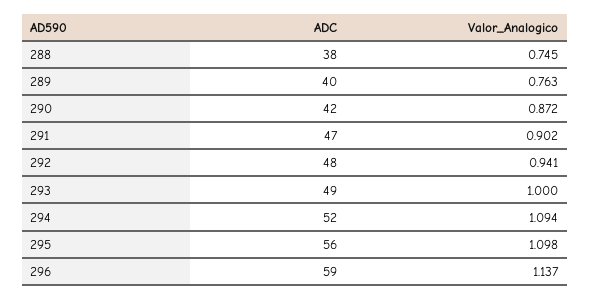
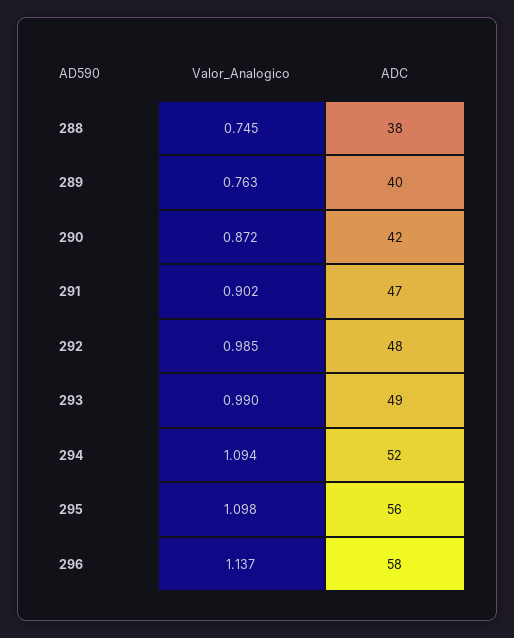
  {
    "ADC": {
      "288": 38,
      "289": 40,
      "290": 42,
      "291": 47,
      "292": 48,
      "293": 49,
      "294": 52,
      "295": 56,
-     "296": 59
+     "296": 58
    },
    "Valor_Analogico": {
      "288": 0.745,
      "289": 0.763,
      "290": 0.872,
      "291": 0.902,
-     "292": 0.941,
+     "292": 0.985,
-     "293": 1,
+     "293": 0.99,
      "294": 1.094,
      "295": 1.098,
      "296": 1.137
    }
  }

